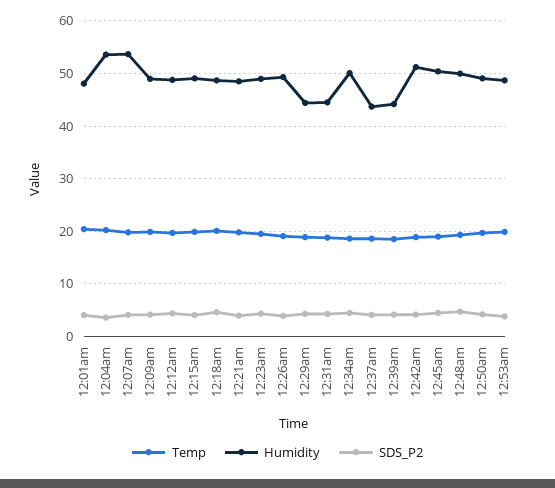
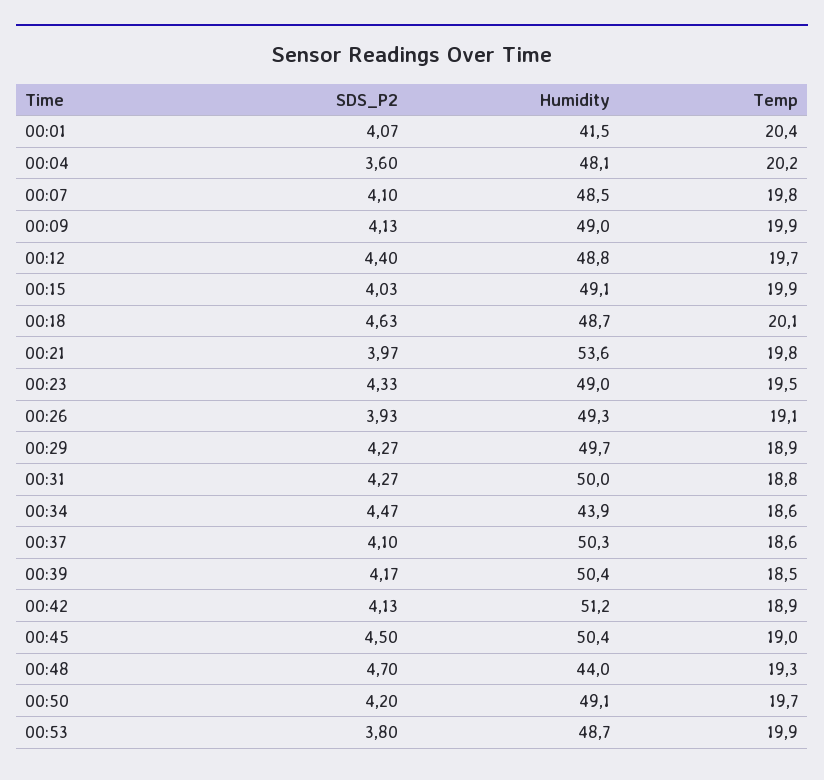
  {
    "Temp": {
      "12:01am": 20.4,
      "12:04am": 20.2,
      "12:07am": 19.8,
      "12:09am": 19.9,
      "12:12am": 19.7,
      "12:15am": 19.9,
      "12:18am": 20.1,
      "12:21am": 19.8,
      "12:23am": 19.5,
      "12:26am": 19.1,
      "12:29am": 18.9,
      "12:31am": 18.8,
      "12:34am": 18.6,
      "12:37am": 18.6,
      "12:39am": 18.5,
      "12:42am": 18.9,
      "12:45am": 19,
      "12:48am": 19.3,
      "12:50am": 19.7,
      "12:53am": 19.9
    },
    "Humidity": {
-     "12:01am": 48,
+     "12:01am": 41.5,
-     "12:04am": 54,
+     "12:04am": 48.1,
-     "12:07am": 54,
+     "12:07am": 48.5,
      "12:09am": 49,
      "12:12am": 48.8,
      "12:15am": 49.1,
      "12:18am": 48.7,
-     "12:21am": 48,
+     "12:21am": 53.6,
      "12:23am": 49,
      "12:26am": 49.3,
-     "12:29am": 44,
+     "12:29am": 49.7,
-     "12:31am": 44,
+     "12:31am": 50,
-     "12:34am": 50,
+     "12:34am": 43.9,
-     "12:37am": 44,
+     "12:37am": 50.3,
-     "12:39am": 44,
+     "12:39am": 50.4,
      "12:42am": 51.2,
      "12:45am": 50.4,
-     "12:48am": 50,
+     "12:48am": 44,
      "12:50am": 49.1,
      "12:53am": 48.7
    },
    "SDS_P2": {
      "12:01am": 4.07,
      "12:04am": 3.6,
      "12:07am": 4.1,
      "12:09am": 4.13,
      "12:12am": 4.4,
      "12:15am": 4.03,
      "12:18am": 4.63,
      "12:21am": 3.97,
      "12:23am": 4.33,
      "12:26am": 3.93,
      "12:29am": 4.27,
      "12:31am": 4.27,
      "12:34am": 4.47,
      "12:37am": 4.1,
      "12:39am": 4.17,
      "12:42am": 4.13,
      "12:45am": 4.5,
      "12:48am": 4.7,
      "12:50am": 4.2,
      "12:53am": 3.8
    }
  }

